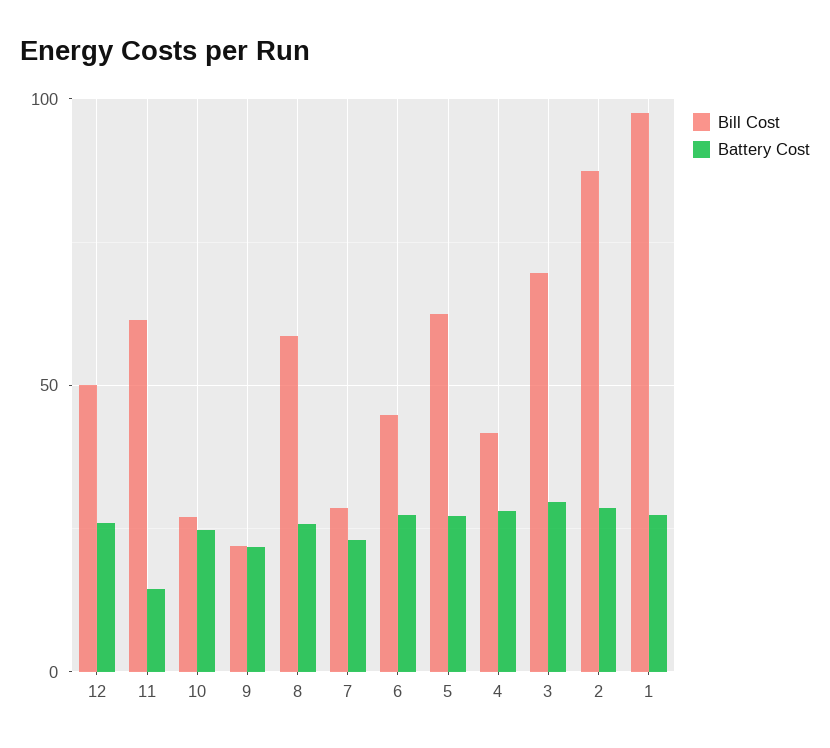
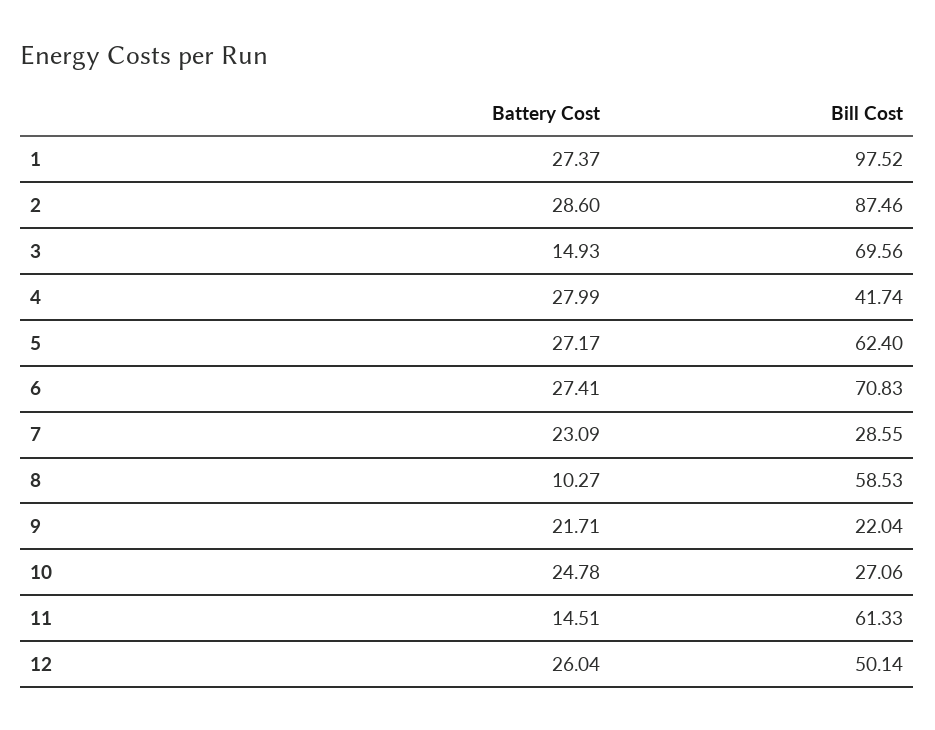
  {
    "Bill Cost": {
      "12": 50.14,
      "11": 61.33,
      "10": 27.06,
      "9": 22.04,
      "8": 58.53,
      "7": 28.55,
-     "6": 45,
+     "6": 70.83,
      "5": 62.4,
      "4": 41.74,
      "3": 69.56,
      "2": 87.46,
      "1": 97.52
    },
    "Battery Cost": {
      "12": 26.04,
      "11": 14.51,
      "10": 24.78,
      "9": 21.71,
-     "8": 25,
+     "8": 10.27,
      "7": 23.09,
      "6": 27.41,
      "5": 27.17,
      "4": 27.99,
-     "3": 30,
+     "3": 14.93,
      "2": 28.6,
      "1": 27.37
    }
  }

